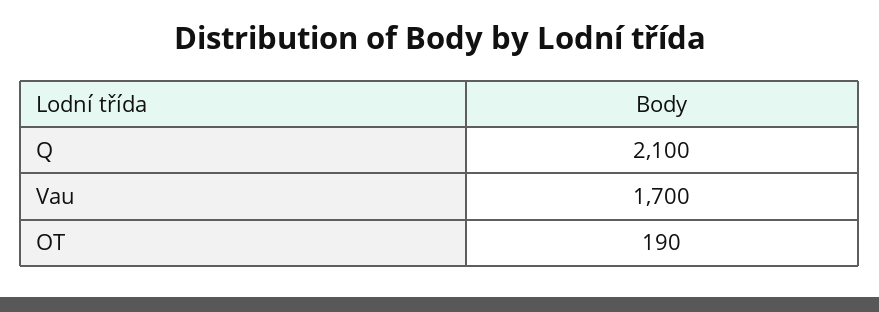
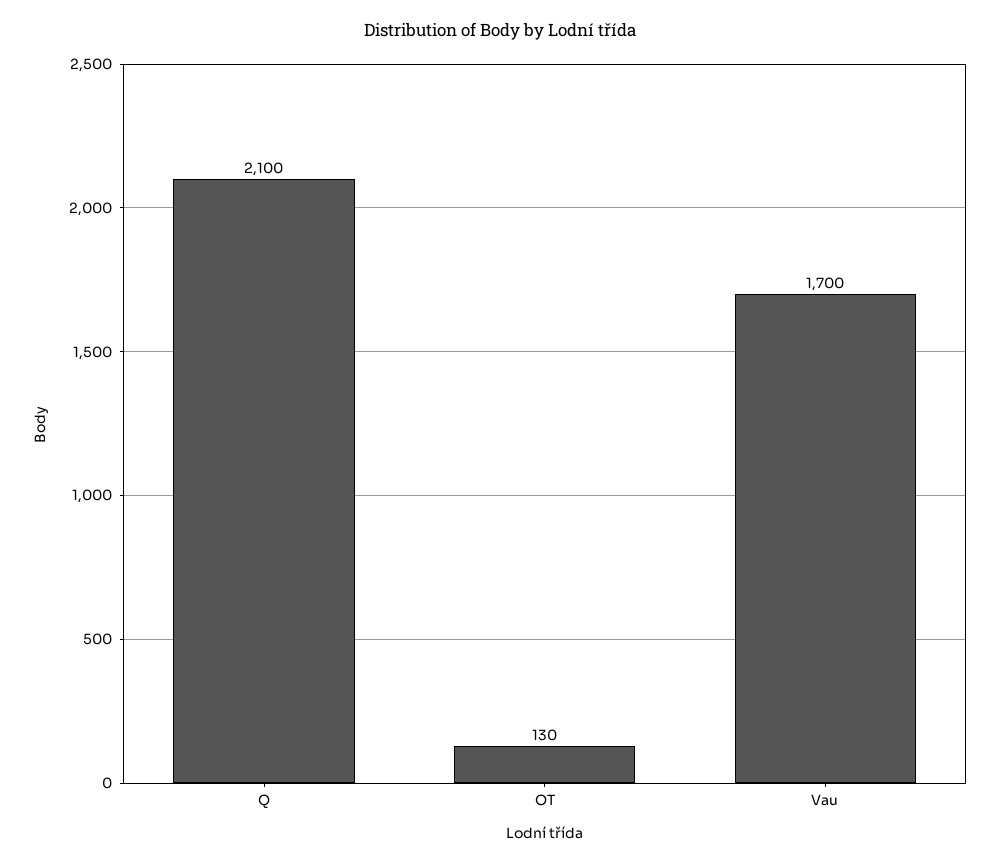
  {
    "Q": 2100,
    "Vau": 1700,
-   "OT": 190
+   "OT": 130
  }

